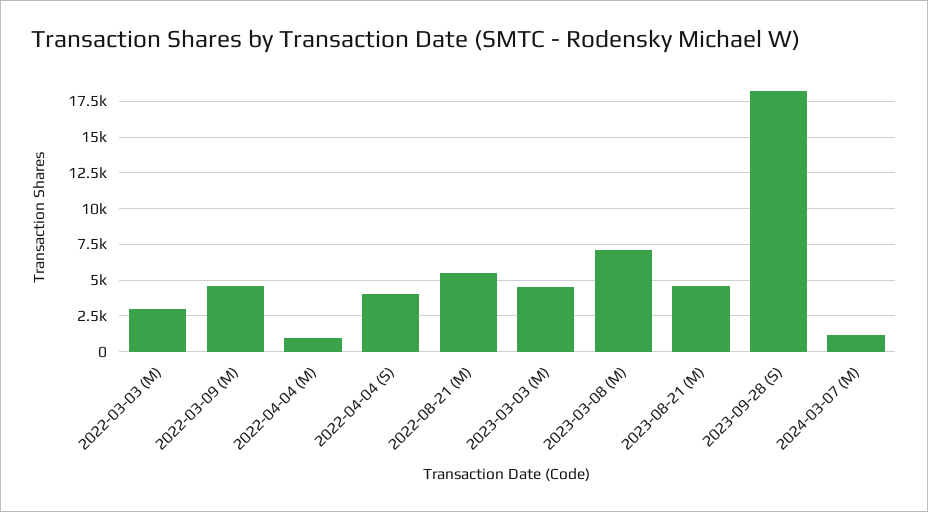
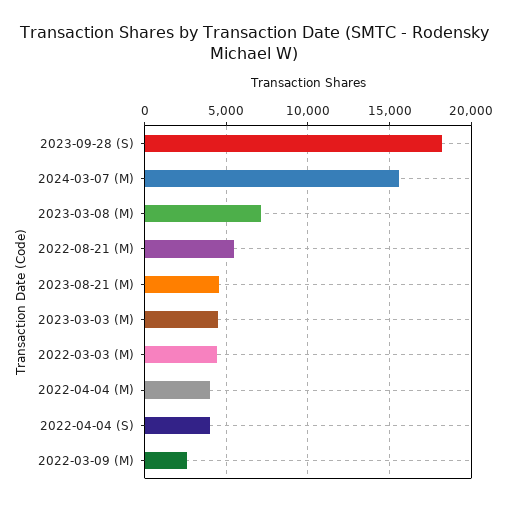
  {
-   "2022-03-03 (M)": 3000,
+   "2022-03-03 (M)": 4500,
-   "2022-03-09 (M)": 4500,
+   "2022-03-09 (M)": 2500,
-   "2022-04-04 (M)": 1000,
+   "2022-04-04 (M)": 4000,
    "2022-04-04 (S)": 4000,
    "2022-08-21 (M)": 5500,
    "2023-03-03 (M)": 4500,
    "2023-03-08 (M)": 7000,
    "2023-08-21 (M)": 4500,
    "2023-09-28 (S)": 18000,
-   "2024-03-07 (M)": 1000
+   "2024-03-07 (M)": 15500
  }

